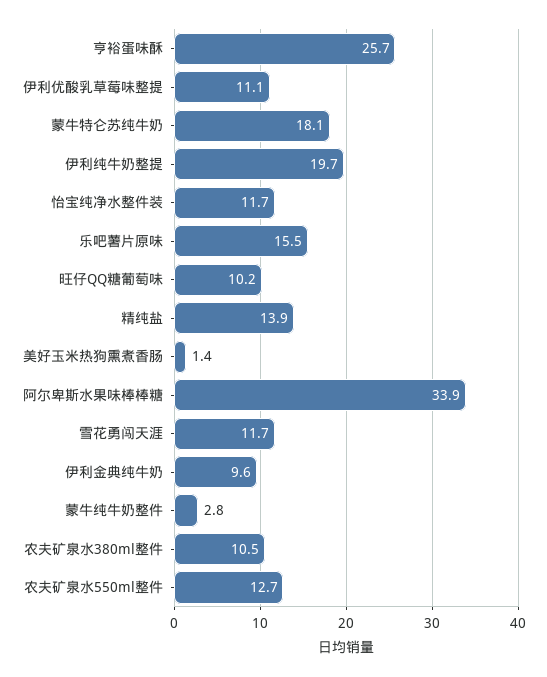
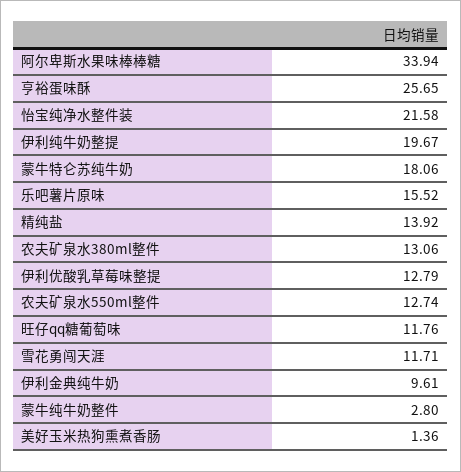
  {
    "亨裕蛋味酥": 25.65,
-   "伊利优酸乳草莓味整提": 11.1,
+   "伊利优酸乳草莓味整提": 12.79,
    "蒙牛特仑苏纯牛奶": 18.06,
    "伊利纯牛奶整提": 19.67,
-   "怡宝纯净水整件装": 11.7,
+   "怡宝纯净水整件装": 21.58,
    "乐吧薯片原味": 15.52,
-   "旺仔QQ糖葡萄味": 10.2,
+   "旺仔QQ糖葡萄味": 11.76,
    "精纯盐": 13.92,
    "美好玉米热狗熏煮香肠": 1.36,
    "阿尔卑斯水果味棒棒糖": 33.94,
    "雪花勇闯天涯": 11.71,
    "伊利金典纯牛奶": 9.61,
    "蒙牛纯牛奶整件": 2.8,
-   "农夫矿泉水380ml整件": 10.5,
+   "农夫矿泉水380ml整件": 13.06,
    "农夫矿泉水550ml整件": 12.74
  }

